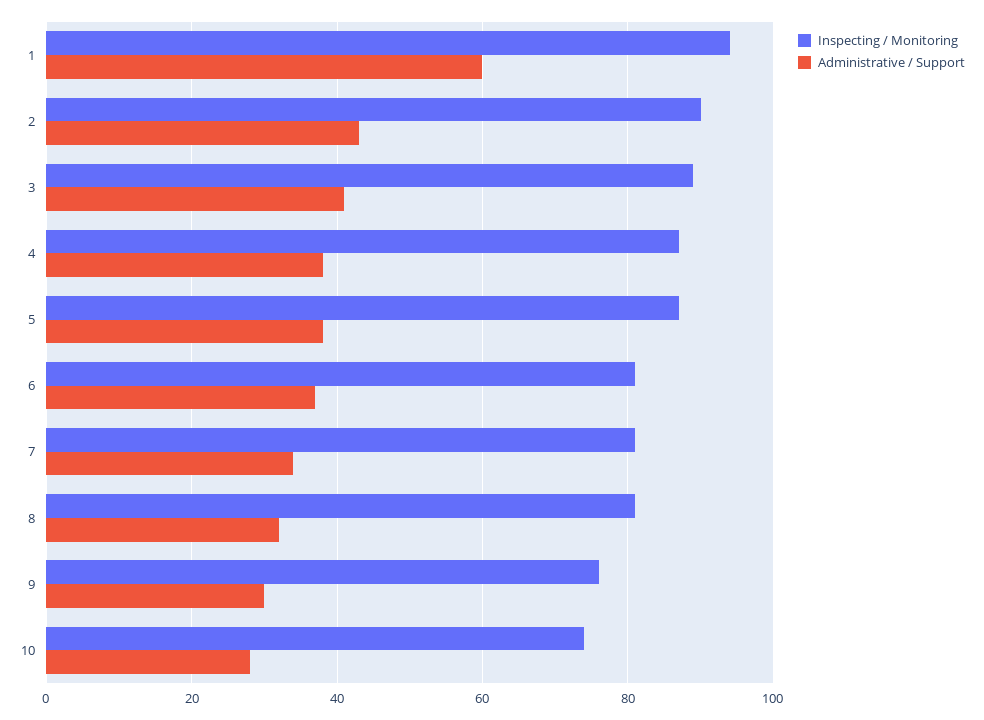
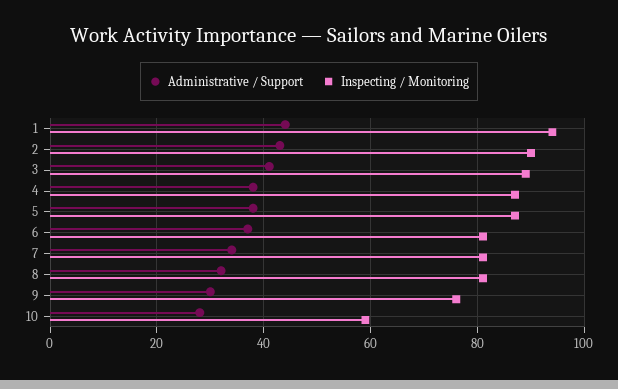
  {
    "Inspecting / Monitoring": {
      "1": 95,
      "2": 90,
      "3": 90,
      "4": 85,
      "5": 85,
      "6": 80,
      "7": 80,
      "8": 80,
      "9": 75,
-     "10": 75
+     "10": 60
    },
    "Administrative / Support": {
-     "1": 60,
+     "1": 45,
      "2": 45,
      "3": 40,
      "4": 40,
      "5": 40,
      "6": 35,
      "7": 35,
      "8": 30,
      "9": 30,
      "10": 30
    }
  }

